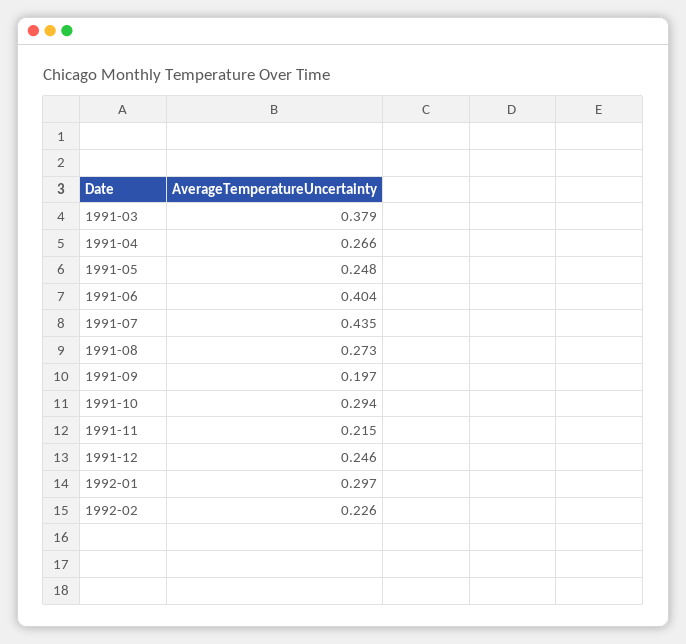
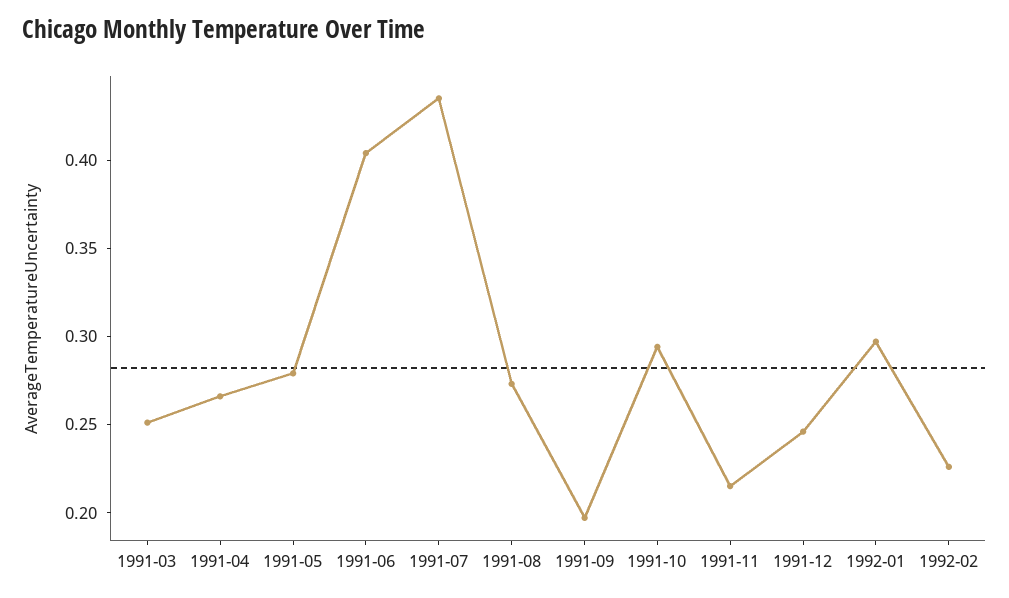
  {
-   "1991-03": 0.379,
+   "1991-03": 0.25,
    "1991-04": 0.266,
-   "1991-05": 0.248,
+   "1991-05": 0.28,
    "1991-06": 0.404,
    "1991-07": 0.435,
    "1991-08": 0.273,
    "1991-09": 0.197,
    "1991-10": 0.294,
    "1991-11": 0.215,
    "1991-12": 0.246,
    "1992-01": 0.297,
    "1992-02": 0.226
  }

